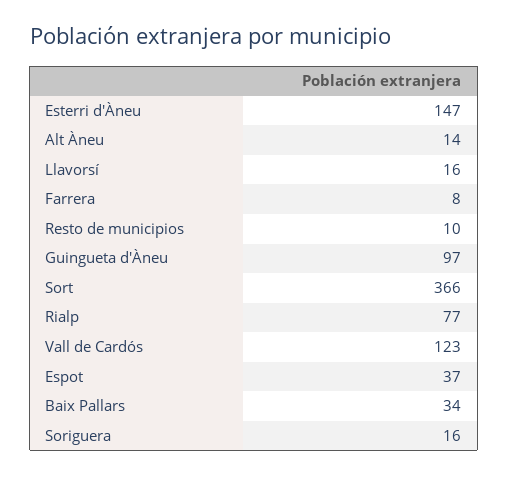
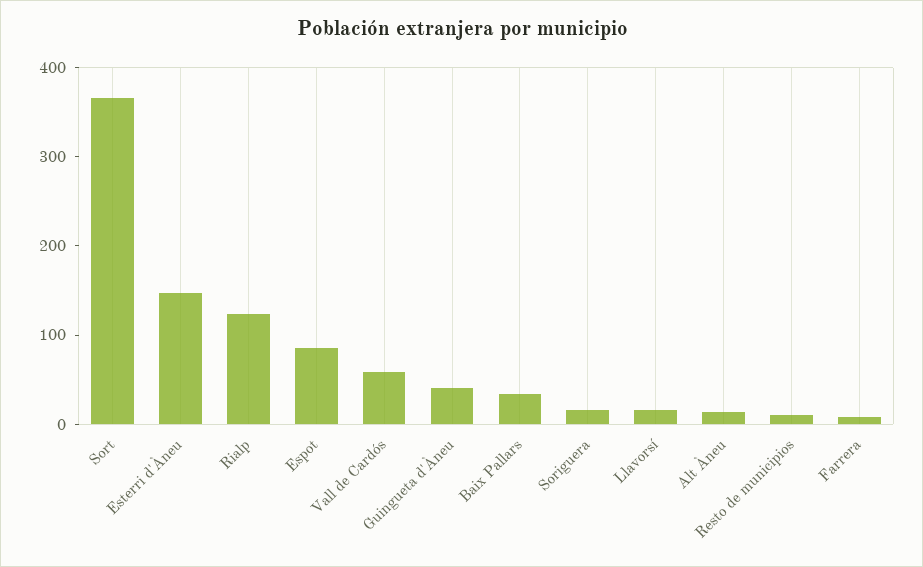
  {
    "Esterri d'Àneu": 147,
    "Alt Àneu": 14,
    "Llavorsí": 16,
    "Farrera": 8,
    "Resto de municipios": 10,
-   "Guingueta d'Àneu": 97,
+   "Guingueta d'Àneu": 40,
    "Sort": 366,
-   "Rialp": 77,
+   "Rialp": 120,
-   "Vall de Cardós": 123,
+   "Vall de Cardós": 60,
-   "Espot": 37,
+   "Espot": 80,
    "Baix Pallars": 34,
    "Soriguera": 16
  }

